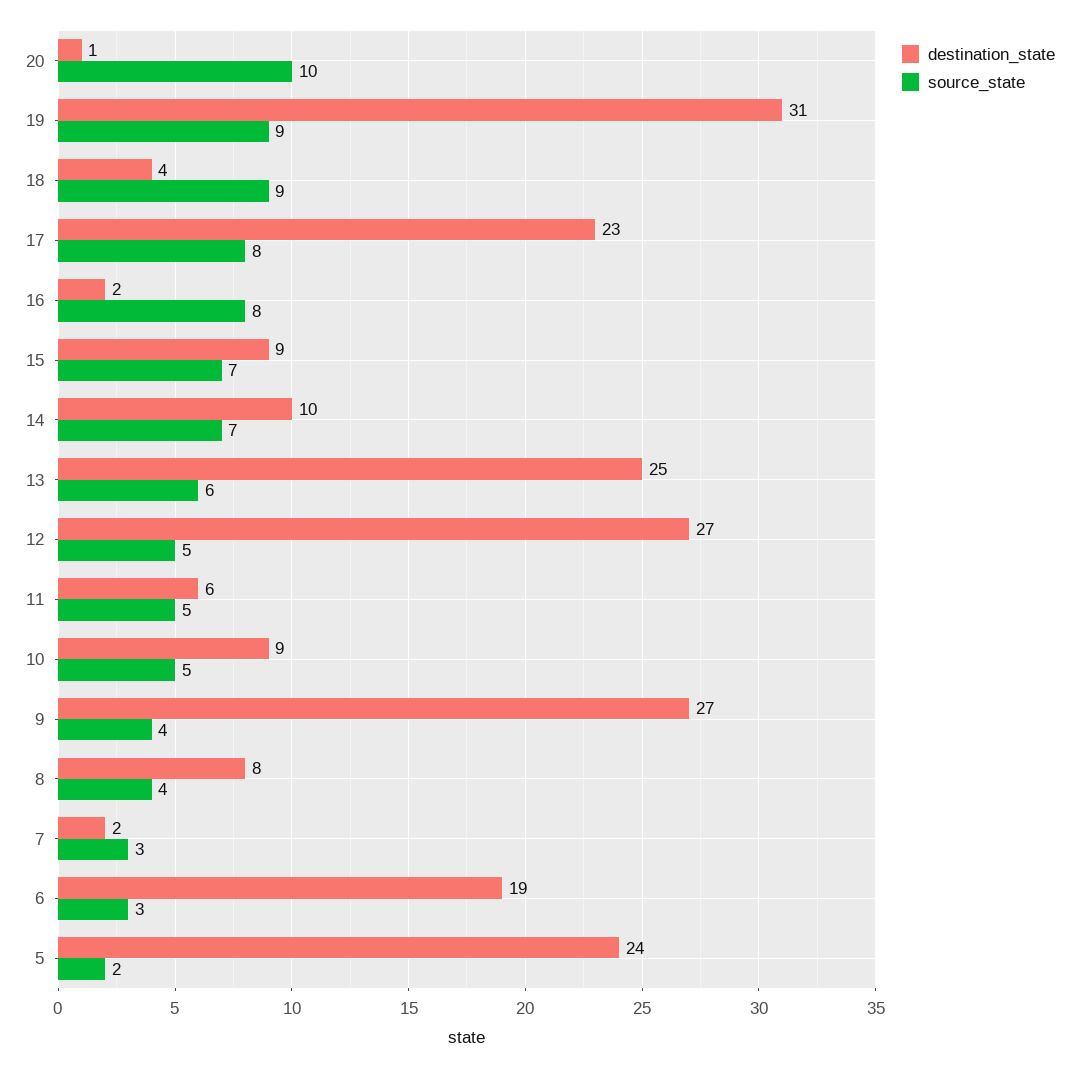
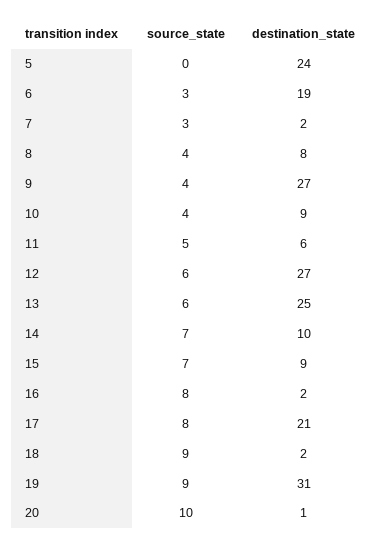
  {
    "destination_state": {
      "20": 1,
      "19": 31,
-     "18": 4,
+     "18": 2,
-     "17": 23,
+     "17": 21,
      "16": 2,
      "15": 9,
      "14": 10,
      "13": 25,
      "12": 27,
      "11": 6,
      "10": 9,
      "9": 27,
      "8": 8,
      "7": 2,
      "6": 19,
      "5": 24
    },
    "source_state": {
      "20": 10,
      "19": 9,
      "18": 9,
      "17": 8,
      "16": 8,
      "15": 7,
      "14": 7,
      "13": 6,
-     "12": 5,
+     "12": 6,
      "11": 5,
-     "10": 5,
+     "10": 4,
      "9": 4,
      "8": 4,
      "7": 3,
      "6": 3,
-     "5": 2
+     "5": 0
    }
  }

